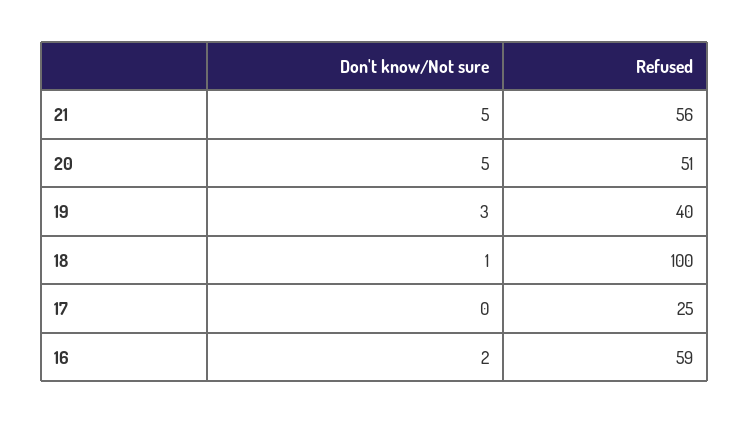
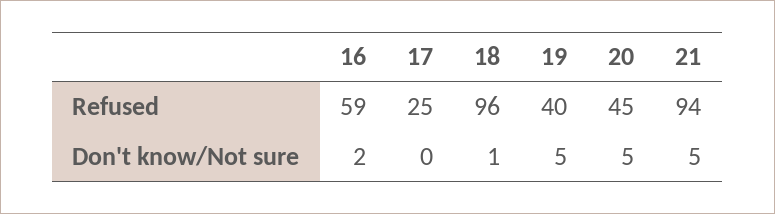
  {
    "Don't know/Not sure": {
      "21": 5,
      "20": 5,
-     "19": 3,
+     "19": 5,
      "18": 1,
      "17": 0,
      "16": 2
    },
    "Refused": {
-     "21": 56,
+     "21": 94,
-     "20": 51,
+     "20": 45,
      "19": 40,
-     "18": 100,
+     "18": 96,
      "17": 25,
      "16": 59
    }
  }

